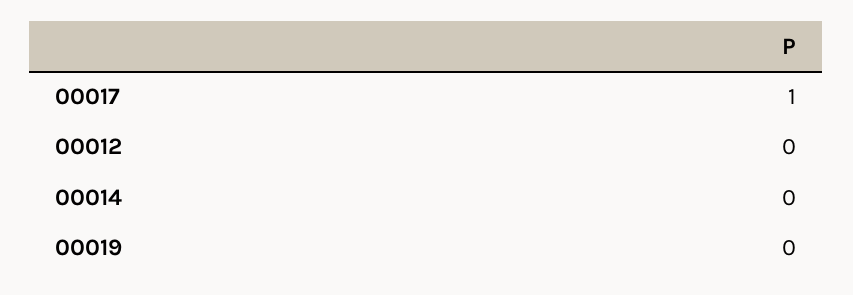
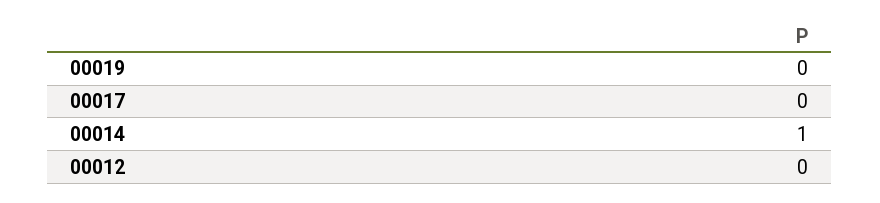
  {
-   "00017": 1,
+   "00017": 0,
    "00012": 0,
-   "00014": 0,
+   "00014": 1,
    "00019": 0
  }

